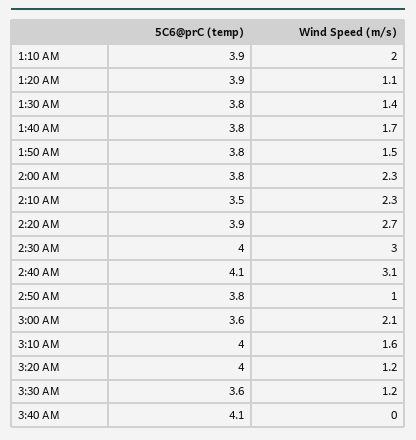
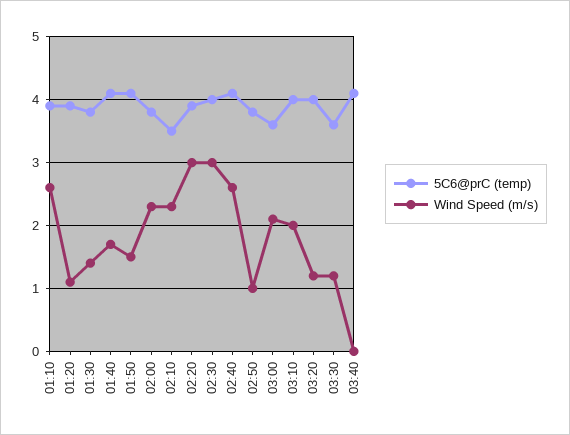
  {
    "5C6@prC (temp)": {
      "1:10 AM": 3.9,
      "1:20 AM": 3.9,
      "1:30 AM": 3.8,
-     "1:40 AM": 3.8,
+     "1:40 AM": 4.1,
-     "1:50 AM": 3.8,
+     "1:50 AM": 4.1,
      "2:00 AM": 3.8,
      "2:10 AM": 3.5,
      "2:20 AM": 3.9,
      "2:30 AM": 4,
      "2:40 AM": 4.1,
      "2:50 AM": 3.8,
      "3:00 AM": 3.6,
      "3:10 AM": 4,
      "3:20 AM": 4,
      "3:30 AM": 3.6,
      "3:40 AM": 4.1
    },
    "Wind Speed (m/s)": {
-     "1:10 AM": 2,
+     "1:10 AM": 2.6,
      "1:20 AM": 1.1,
      "1:30 AM": 1.4,
      "1:40 AM": 1.7,
      "1:50 AM": 1.5,
      "2:00 AM": 2.3,
      "2:10 AM": 2.3,
-     "2:20 AM": 2.7,
+     "2:20 AM": 3,
      "2:30 AM": 3,
-     "2:40 AM": 3.1,
+     "2:40 AM": 2.6,
      "2:50 AM": 1,
      "3:00 AM": 2.1,
-     "3:10 AM": 1.6,
+     "3:10 AM": 2,
      "3:20 AM": 1.2,
      "3:30 AM": 1.2,
      "3:40 AM": 0
    }
  }

